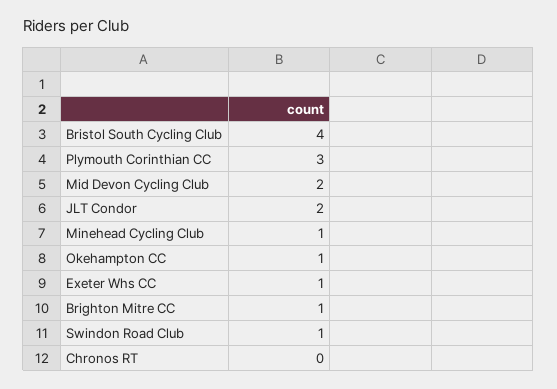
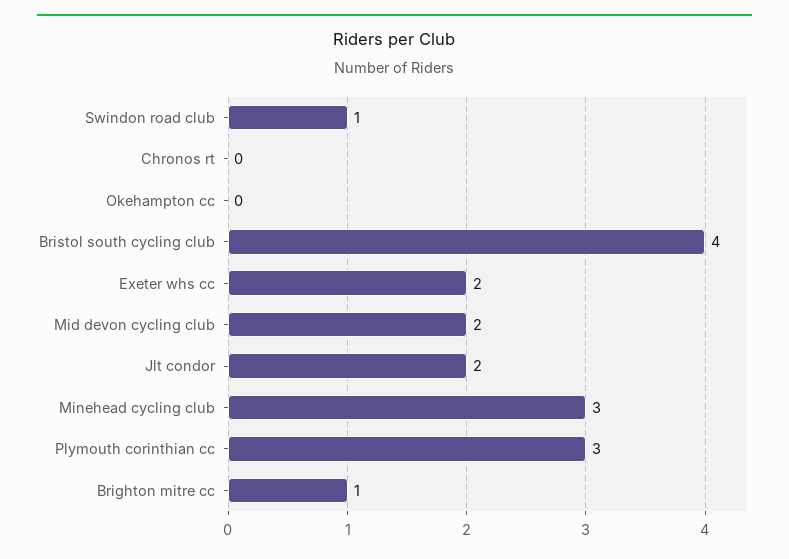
  {
    "Bristol South Cycling Club": 4,
    "Plymouth Corinthian CC": 3,
    "Mid Devon Cycling Club": 2,
    "JLT Condor": 2,
-   "Minehead Cycling Club": 1,
+   "Minehead Cycling Club": 3,
-   "Okehampton CC": 1,
+   "Okehampton CC": 0,
-   "Exeter Whs CC": 1,
+   "Exeter Whs CC": 2,
    "Brighton Mitre CC": 1,
    "Swindon Road Club": 1,
    "Chronos RT": 0
  }

